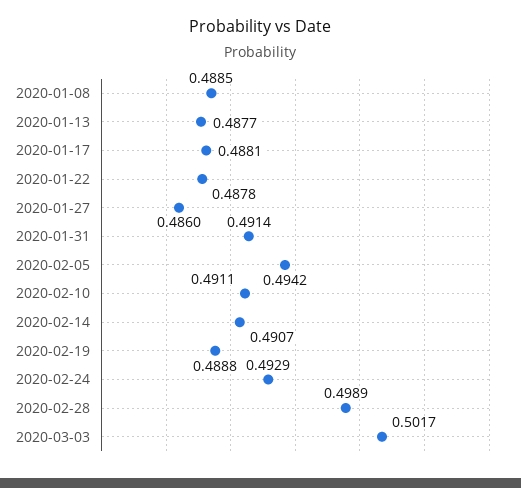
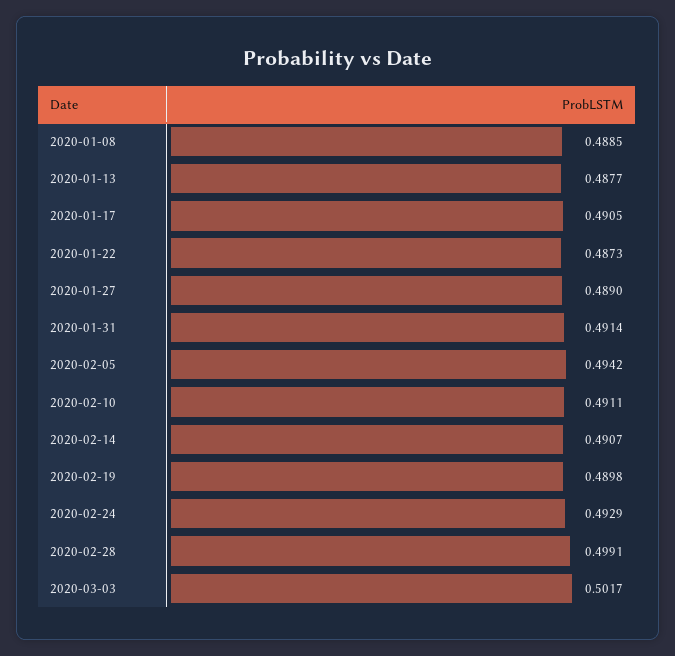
  {
    "2020-01-08": 0.4885,
    "2020-01-13": 0.4877,
-   "2020-01-17": 0.4881,
+   "2020-01-17": 0.4905,
-   "2020-01-22": 0.4878,
+   "2020-01-22": 0.4873,
-   "2020-01-27": 0.486,
+   "2020-01-27": 0.489,
    "2020-01-31": 0.4914,
    "2020-02-05": 0.4942,
    "2020-02-10": 0.4911,
    "2020-02-14": 0.4907,
-   "2020-02-19": 0.4888,
+   "2020-02-19": 0.4898,
    "2020-02-24": 0.4929,
-   "2020-02-28": 0.4989,
+   "2020-02-28": 0.4991,
    "2020-03-03": 0.5017
  }

